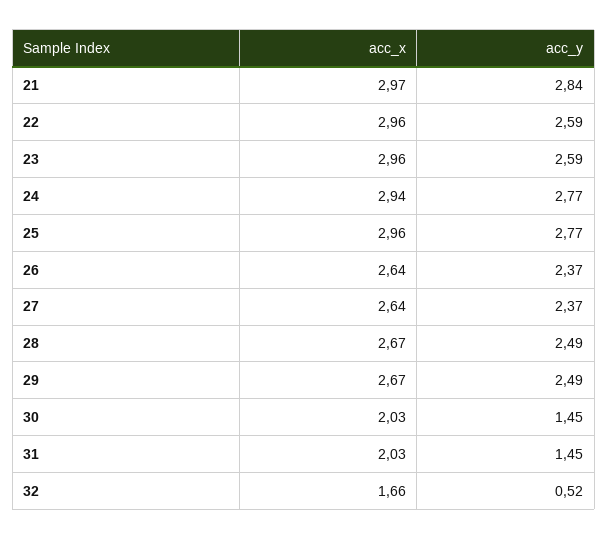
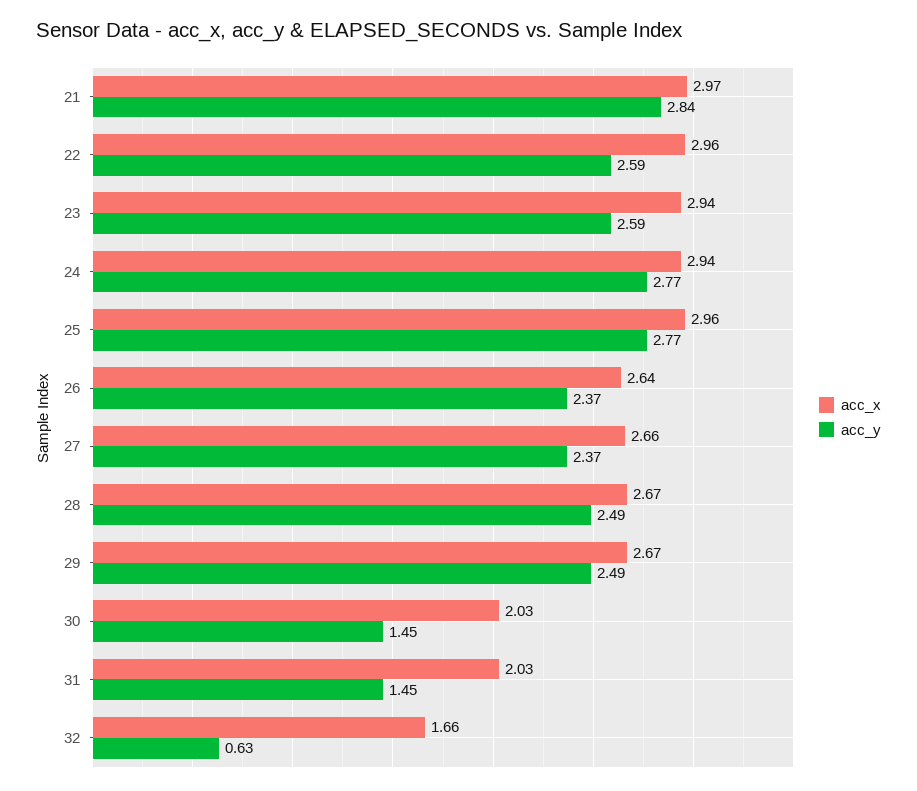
  {
    "acc_x": {
      "21": 2.97,
      "22": 2.96,
-     "23": 2.96,
+     "23": 2.94,
      "24": 2.94,
      "25": 2.96,
      "26": 2.64,
-     "27": 2.64,
+     "27": 2.66,
      "28": 2.67,
      "29": 2.67,
      "30": 2.03,
      "31": 2.03,
      "32": 1.66
    },
    "acc_y": {
      "21": 2.84,
      "22": 2.59,
      "23": 2.59,
      "24": 2.77,
      "25": 2.77,
      "26": 2.37,
      "27": 2.37,
      "28": 2.49,
      "29": 2.49,
      "30": 1.45,
      "31": 1.45,
-     "32": 0.52
+     "32": 0.63
    }
  }

